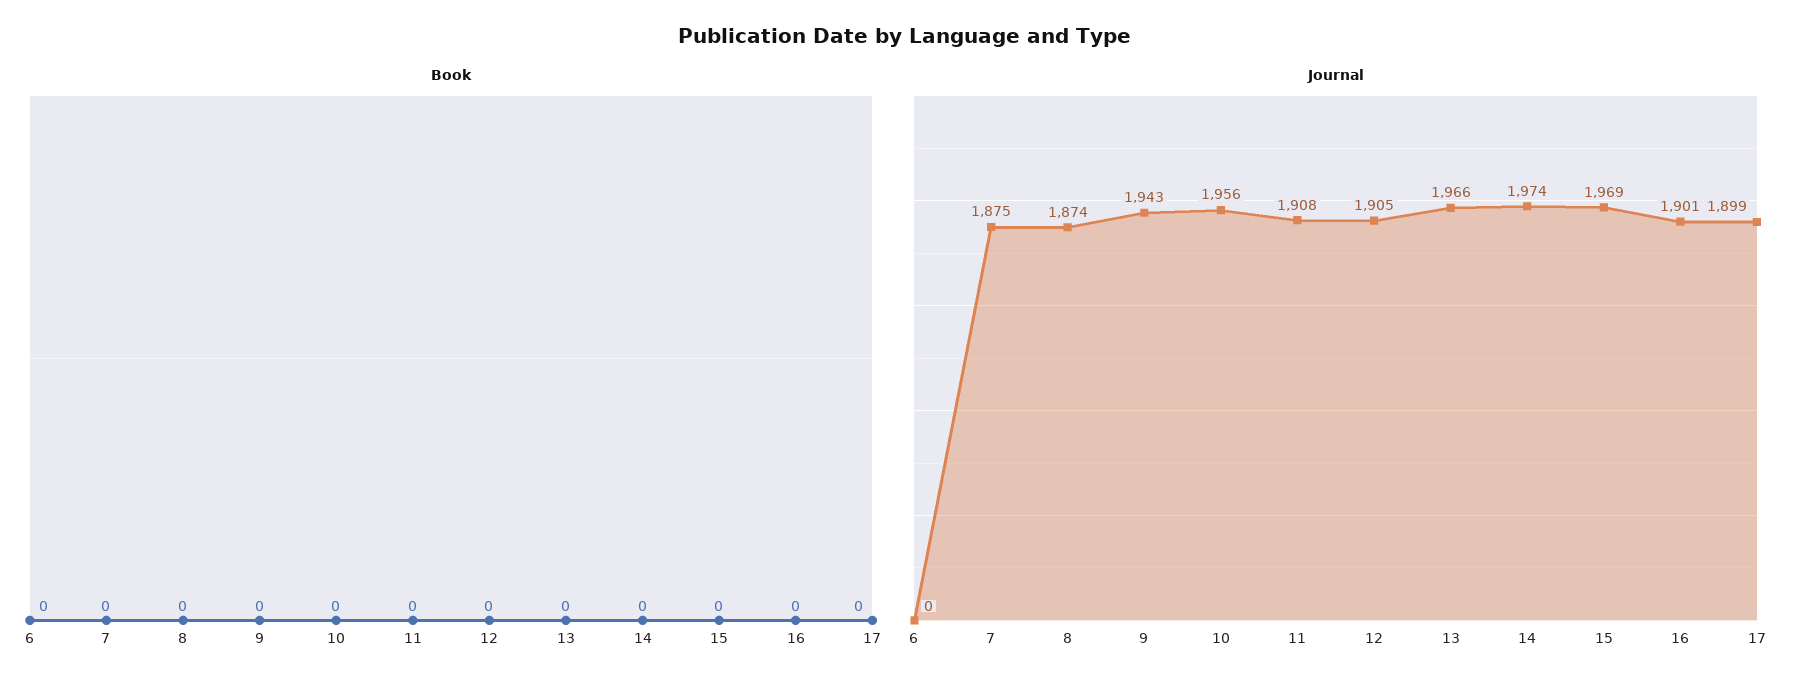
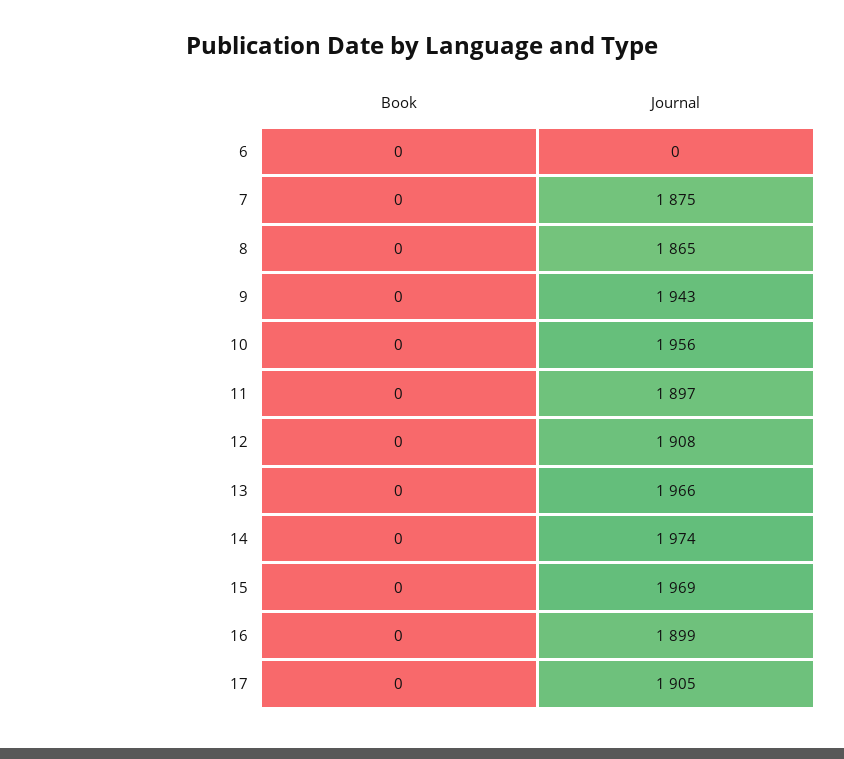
  {
    "Book": {
      "6": 0,
      "7": 0,
      "8": 0,
      "9": 0,
      "10": 0,
      "11": 0,
      "12": 0,
      "13": 0,
      "14": 0,
      "15": 0,
      "16": 0,
      "17": 0
    },
    "Journal": {
      "6": 0,
      "7": 1875,
-     "8": 1874,
+     "8": 1865,
      "9": 1943,
      "10": 1956,
-     "11": 1908,
+     "11": 1897,
-     "12": 1905,
+     "12": 1908,
      "13": 1966,
      "14": 1974,
      "15": 1969,
-     "16": 1901,
+     "16": 1899,
-     "17": 1899
+     "17": 1905
    }
  }

